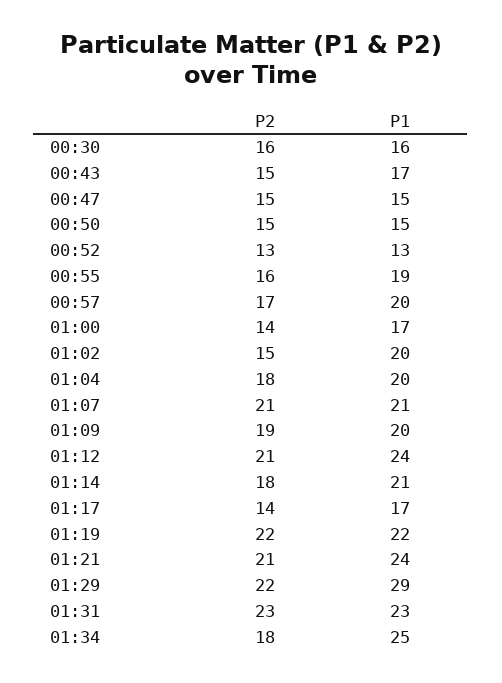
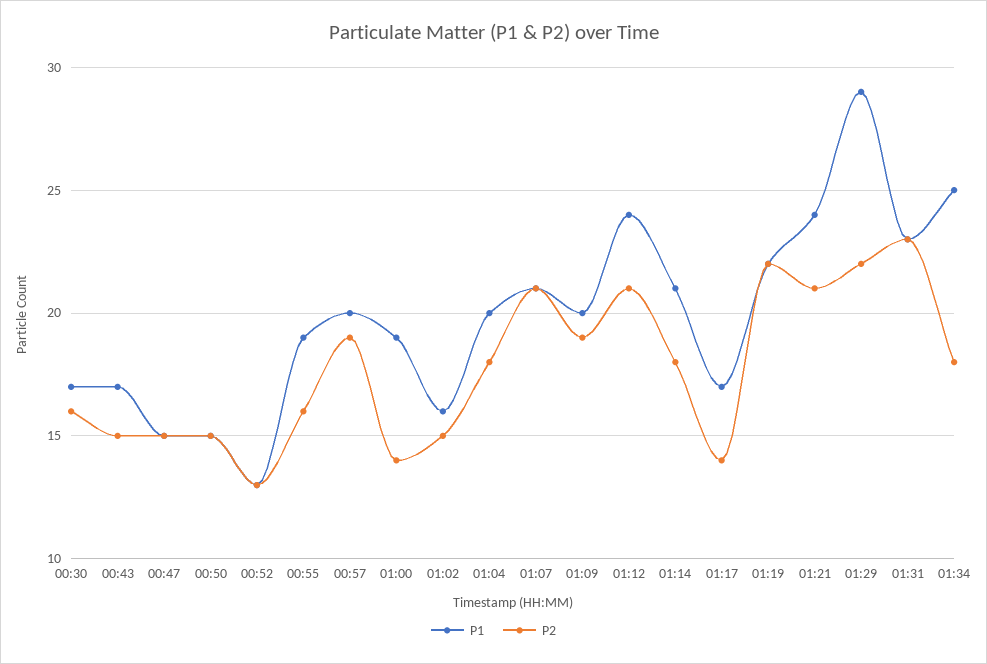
  {
    "P2": {
      "00:30": 16,
      "00:43": 15,
      "00:47": 15,
      "00:50": 15,
      "00:52": 13,
      "00:55": 16,
-     "00:57": 17,
+     "00:57": 19,
      "01:00": 14,
      "01:02": 15,
      "01:04": 18,
      "01:07": 21,
      "01:09": 19,
      "01:12": 21,
      "01:14": 18,
      "01:17": 14,
      "01:19": 22,
      "01:21": 21,
      "01:29": 22,
      "01:31": 23,
      "01:34": 18
    },
    "P1": {
-     "00:30": 16,
+     "00:30": 17,
      "00:43": 17,
      "00:47": 15,
      "00:50": 15,
      "00:52": 13,
      "00:55": 19,
      "00:57": 20,
-     "01:00": 17,
+     "01:00": 19,
-     "01:02": 20,
+     "01:02": 16,
      "01:04": 20,
      "01:07": 21,
      "01:09": 20,
      "01:12": 24,
      "01:14": 21,
      "01:17": 17,
      "01:19": 22,
      "01:21": 24,
      "01:29": 29,
      "01:31": 23,
      "01:34": 25
    }
  }

